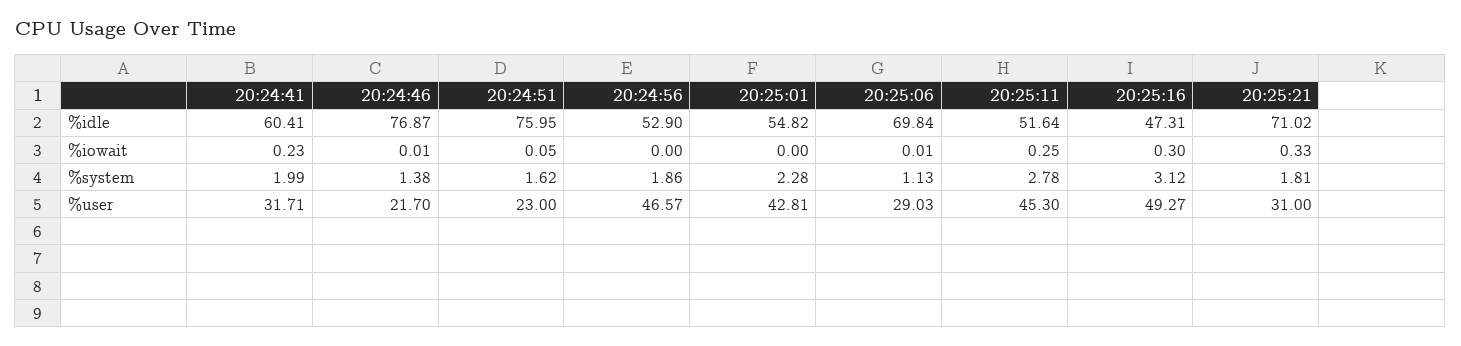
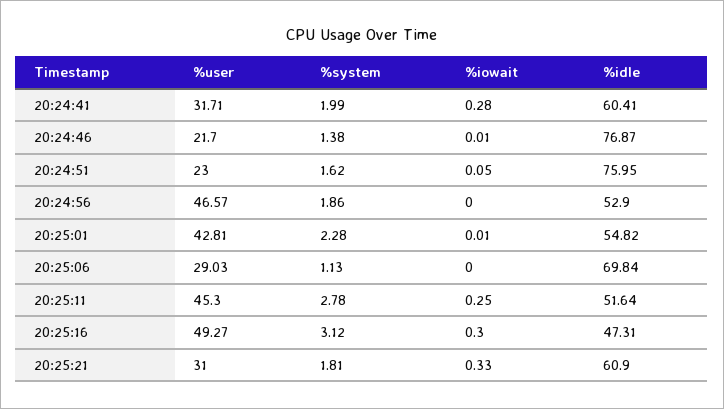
  {
    "20:24:41": {
      "%idle": 60.41,
-     "%iowait": 0.23,
+     "%iowait": 0.28,
      "%system": 1.99,
      "%user": 31.71
    },
    "20:24:46": {
      "%idle": 76.87,
      "%iowait": 0.01,
      "%system": 1.38,
      "%user": 21.7
    },
    "20:24:51": {
      "%idle": 75.95,
      "%iowait": 0.05,
      "%system": 1.62,
      "%user": 23
    },
    "20:24:56": {
      "%idle": 52.9,
      "%iowait": 0,
      "%system": 1.86,
      "%user": 46.57
    },
    "20:25:01": {
      "%idle": 54.82,
-     "%iowait": 0,
+     "%iowait": 0.01,
      "%system": 2.28,
      "%user": 42.81
    },
    "20:25:06": {
      "%idle": 69.84,
-     "%iowait": 0.01,
+     "%iowait": 0,
      "%system": 1.13,
      "%user": 29.03
    },
    "20:25:11": {
      "%idle": 51.64,
      "%iowait": 0.25,
      "%system": 2.78,
      "%user": 45.3
    },
    "20:25:16": {
      "%idle": 47.31,
      "%iowait": 0.3,
      "%system": 3.12,
      "%user": 49.27
    },
    "20:25:21": {
-     "%idle": 71.02,
+     "%idle": 60.9,
      "%iowait": 0.33,
      "%system": 1.81,
      "%user": 31
    }
  }

